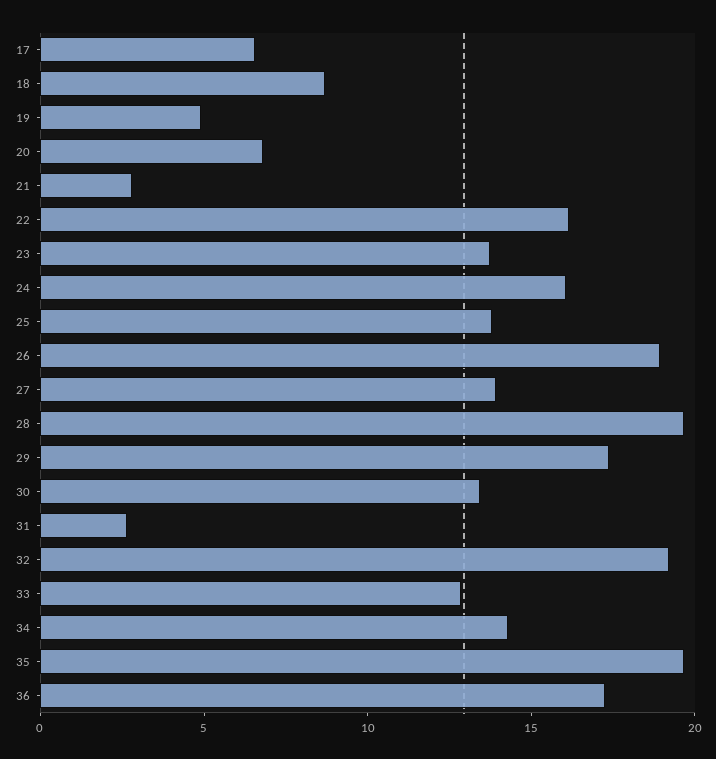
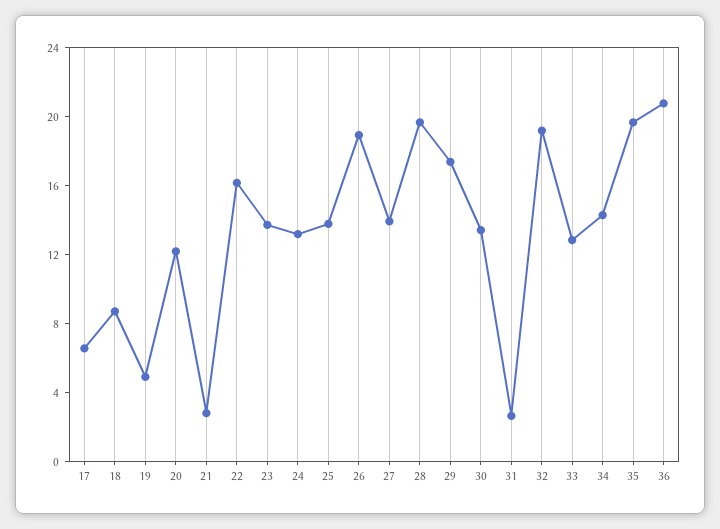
  {
    "17": 7,
    "18": 9,
    "19": 5,
-   "20": 7,
+   "20": 12,
    "21": 3,
    "22": 16,
    "23": 14,
-   "24": 16,
+   "24": 13,
    "25": 14,
    "26": 19,
    "27": 14,
    "28": 20,
    "29": 17,
    "30": 13,
    "31": 3,
    "32": 19,
    "33": 13,
    "34": 14,
    "35": 20,
-   "36": 17
+   "36": 21
  }

